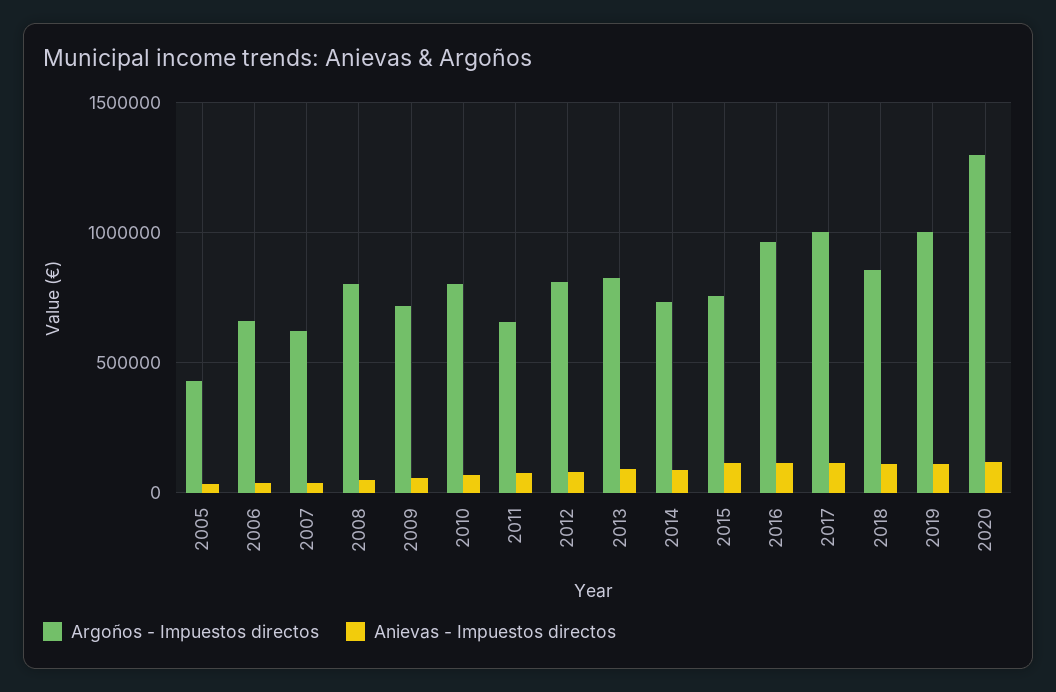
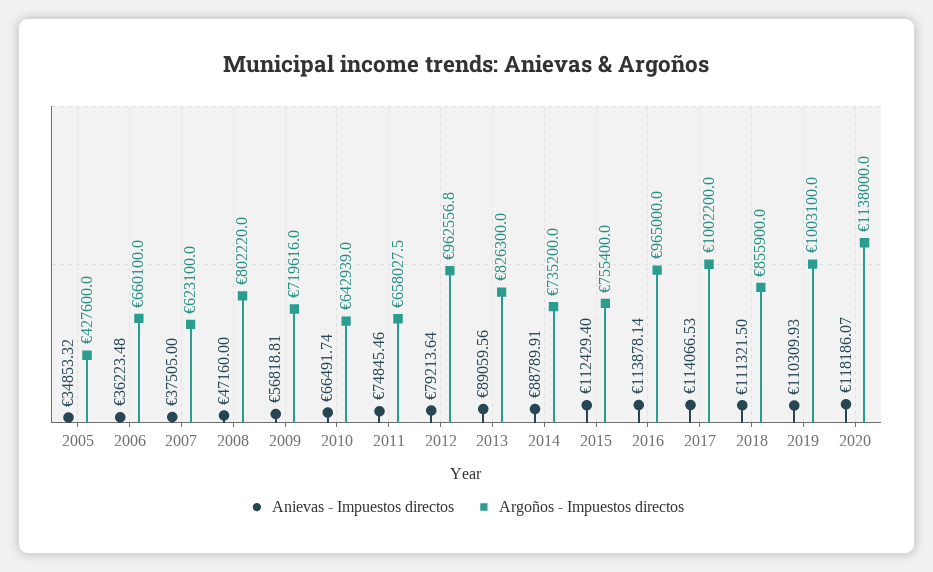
  {
    "Argoños - Impuestos directos": {
      "2005": 427600,
      "2006": 660100,
      "2007": 623100,
      "2008": 802220,
      "2009": 719616,
-     "2010": 800000,
+     "2010": 642939,
      "2011": 658027.5,
-     "2012": 800000,
+     "2012": 962556.8,
      "2013": 826300,
      "2014": 735200,
      "2015": 755400,
      "2016": 965000,
      "2017": 1002200,
      "2018": 855900,
      "2019": 1003100,
-     "2020": 1300000
+     "2020": 1138000
    },
    "Anievas - Impuestos directos": {
      "2005": 34853.32,
      "2006": 36223.48,
      "2007": 37505,
      "2008": 47160,
      "2009": 56818.81,
      "2010": 66491.74,
      "2011": 74845.46,
      "2012": 79213.64,
      "2013": 89059.56,
      "2014": 88789.91,
      "2015": 112429.4,
      "2016": 113878.14,
      "2017": 114066.53,
      "2018": 111321.5,
      "2019": 110309.93,
      "2020": 118186.07
    }
  }

